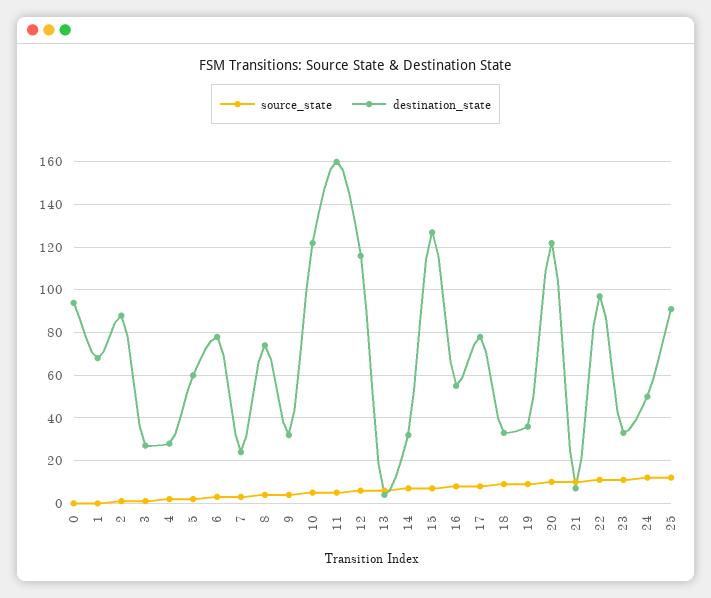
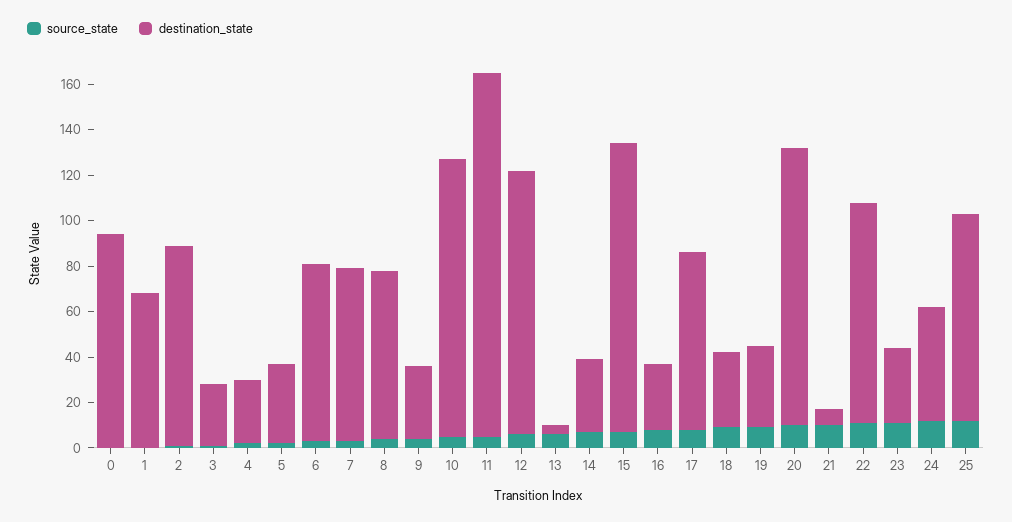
  {
    "source_state": {
      "0": 0,
      "1": 0,
      "2": 0,
      "3": 0,
      "4": 0,
      "5": 0,
      "6": 5,
      "7": 5,
      "8": 5,
      "9": 5,
      "10": 5,
      "11": 5,
      "12": 5,
      "13": 5,
      "14": 5,
      "15": 5,
      "16": 10,
      "17": 10,
      "18": 10,
      "19": 10,
      "20": 10,
      "21": 10,
      "22": 10,
      "23": 10,
      "24": 10,
      "25": 10
    },
    "destination_state": {
      "0": 95,
      "1": 70,
      "2": 90,
      "3": 25,
      "4": 30,
-     "5": 60,
+     "5": 35,
      "6": 80,
-     "7": 25,
+     "7": 75,
      "8": 75,
      "9": 30,
      "10": 120,
      "11": 160,
      "12": 115,
      "13": 5,
      "14": 30,
      "15": 125,
-     "16": 55,
+     "16": 30,
      "17": 80,
      "18": 35,
      "19": 35,
      "20": 120,
      "21": 5,
      "22": 95,
      "23": 35,
      "24": 50,
      "25": 90
    }
  }

